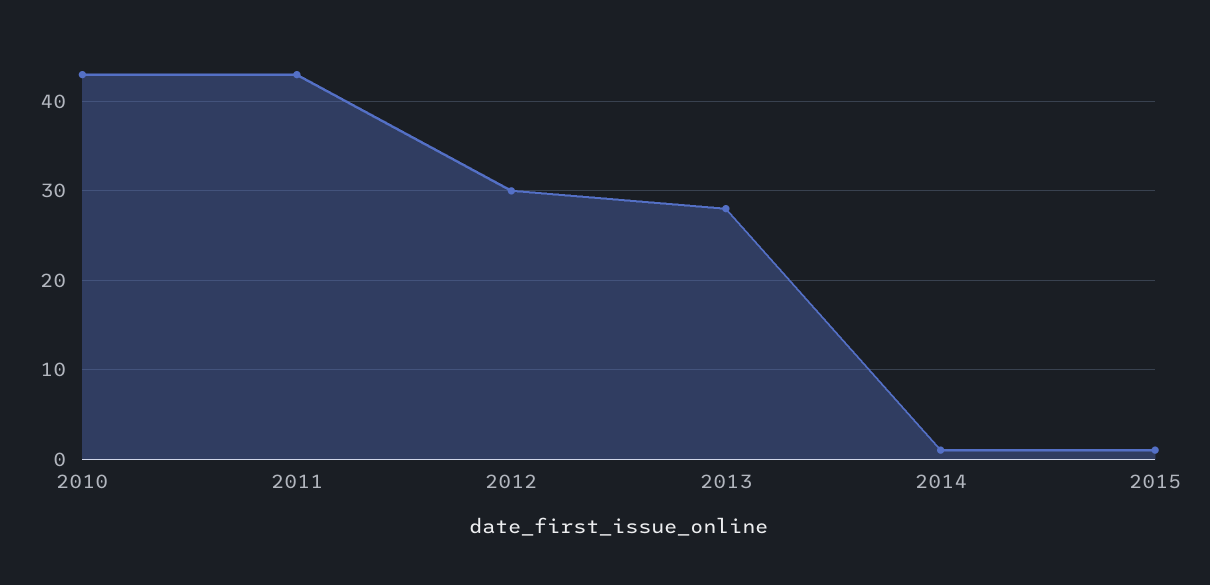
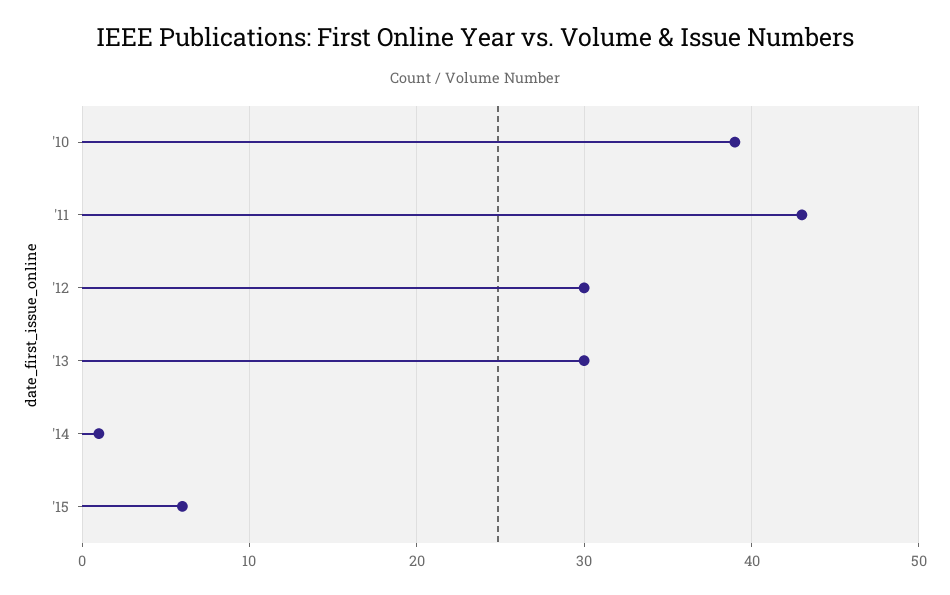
  {
-   "2010": 43,
+   "2010": 39,
    "2011": 43,
    "2012": 30,
-   "2013": 28,
+   "2013": 30,
    "2014": 1,
-   "2015": 1
+   "2015": 6
  }

